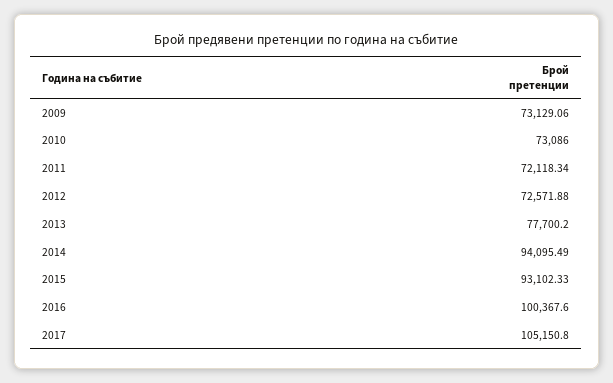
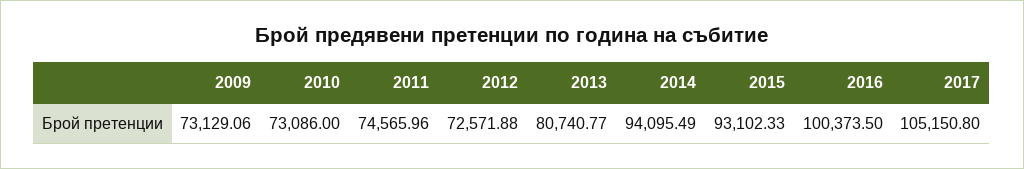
  {
    "2009": 73129.06,
    "2010": 73086,
-   "2011": 72118.34,
+   "2011": 74565.96,
    "2012": 72571.88,
-   "2013": 77700.2,
+   "2013": 80740.77,
    "2014": 94095.49,
    "2015": 93102.33,
-   "2016": 100367.6,
+   "2016": 100373.5,
    "2017": 105150.8
  }

